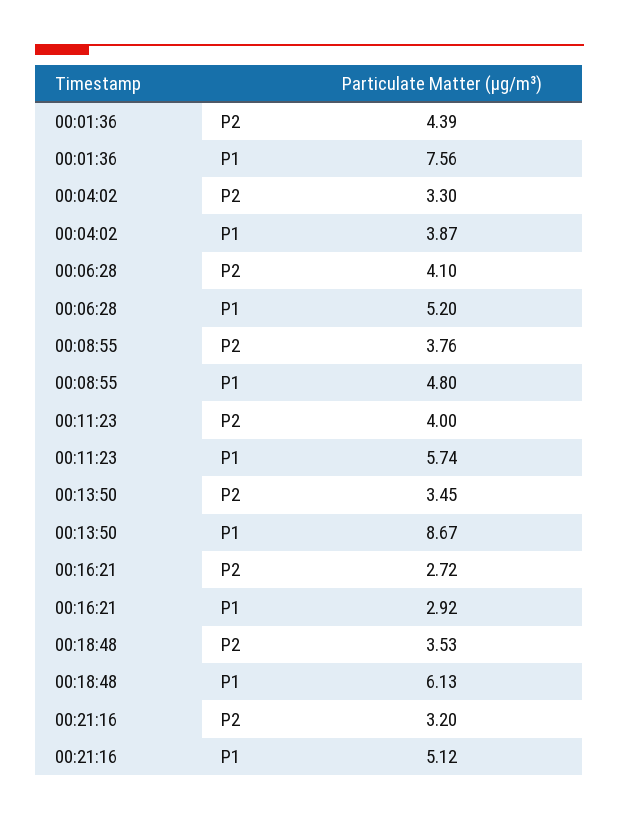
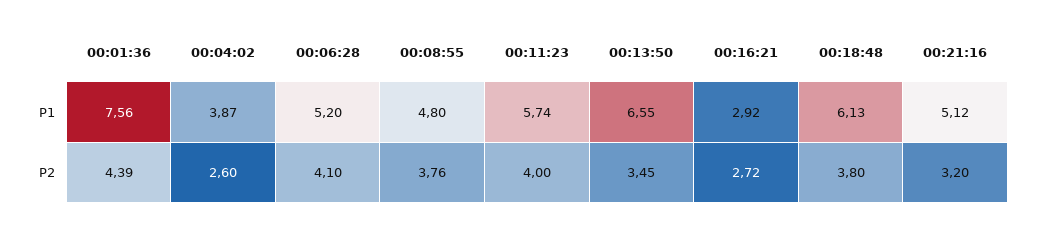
  {
    "00:01:36": {
      "P2": 4.39,
      "P1": 7.56
    },
    "00:04:02": {
-     "P2": 3.3,
+     "P2": 2.6,
      "P1": 3.87
    },
    "00:06:28": {
      "P2": 4.1,
      "P1": 5.2
    },
    "00:08:55": {
      "P2": 3.76,
      "P1": 4.8
    },
    "00:11:23": {
      "P2": 4,
      "P1": 5.74
    },
    "00:13:50": {
      "P2": 3.45,
-     "P1": 8.67
+     "P1": 6.55
    },
    "00:16:21": {
      "P2": 2.72,
      "P1": 2.92
    },
    "00:18:48": {
-     "P2": 3.53,
+     "P2": 3.8,
      "P1": 6.13
    },
    "00:21:16": {
      "P2": 3.2,
      "P1": 5.12
    }
  }

